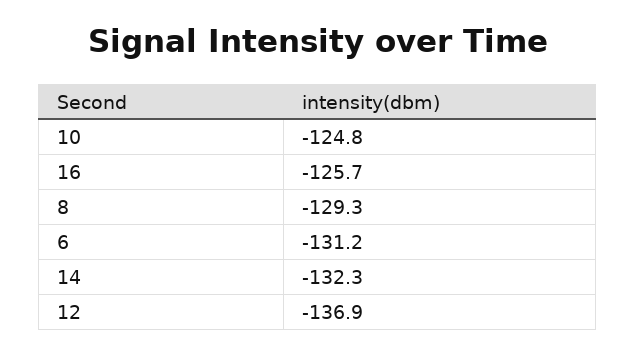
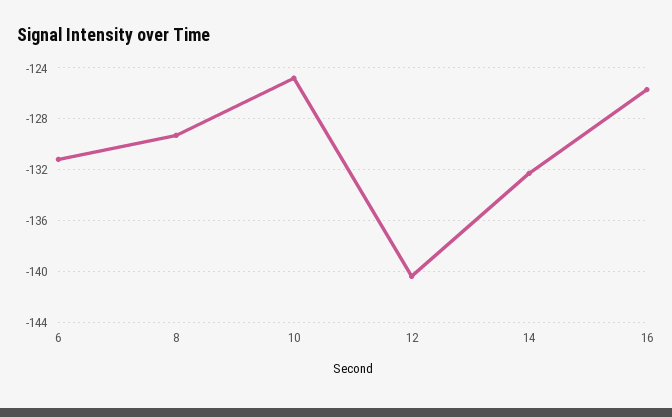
  {
    "10": -124.8,
    "16": -125.7,
    "8": -129.3,
    "6": -131.2,
    "14": -132.3,
-   "12": -136.9
+   "12": -140.5
  }

